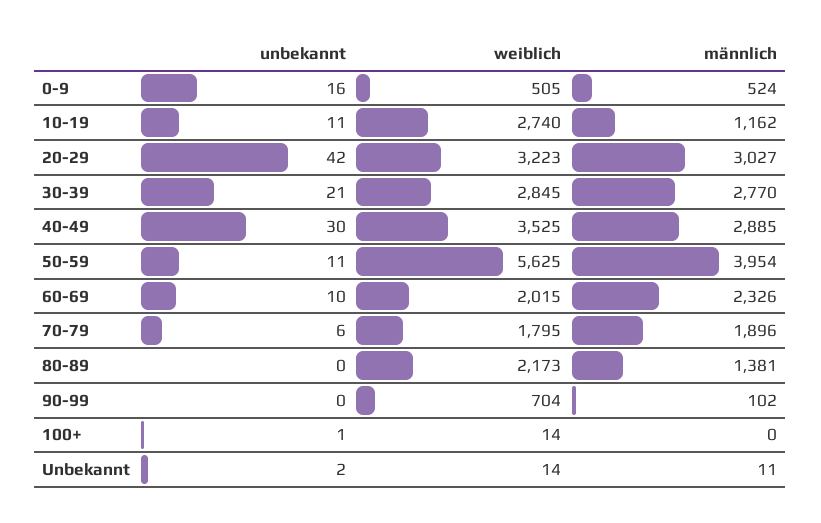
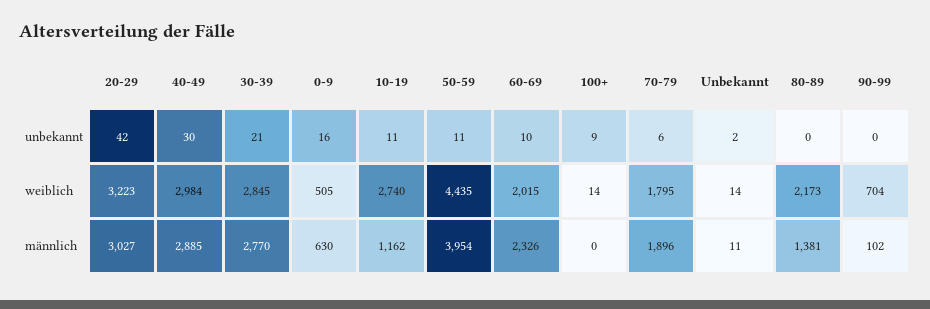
  {
    "unbekannt": {
      "0-9": 16,
      "10-19": 11,
      "20-29": 42,
      "30-39": 21,
      "40-49": 30,
      "50-59": 11,
      "60-69": 10,
      "70-79": 6,
      "80-89": 0,
      "90-99": 0,
-     "100+": 1,
+     "100+": 9,
      "Unbekannt": 2
    },
    "weiblich": {
      "0-9": 505,
      "10-19": 2740,
      "20-29": 3223,
      "30-39": 2845,
-     "40-49": 3525,
+     "40-49": 2984,
-     "50-59": 5625,
+     "50-59": 4435,
      "60-69": 2015,
      "70-79": 1795,
      "80-89": 2173,
      "90-99": 704,
      "100+": 14,
      "Unbekannt": 14
    },
    "männlich": {
-     "0-9": 524,
+     "0-9": 630,
      "10-19": 1162,
      "20-29": 3027,
      "30-39": 2770,
      "40-49": 2885,
      "50-59": 3954,
      "60-69": 2326,
      "70-79": 1896,
      "80-89": 1381,
      "90-99": 102,
      "100+": 0,
      "Unbekannt": 11
    }
  }

